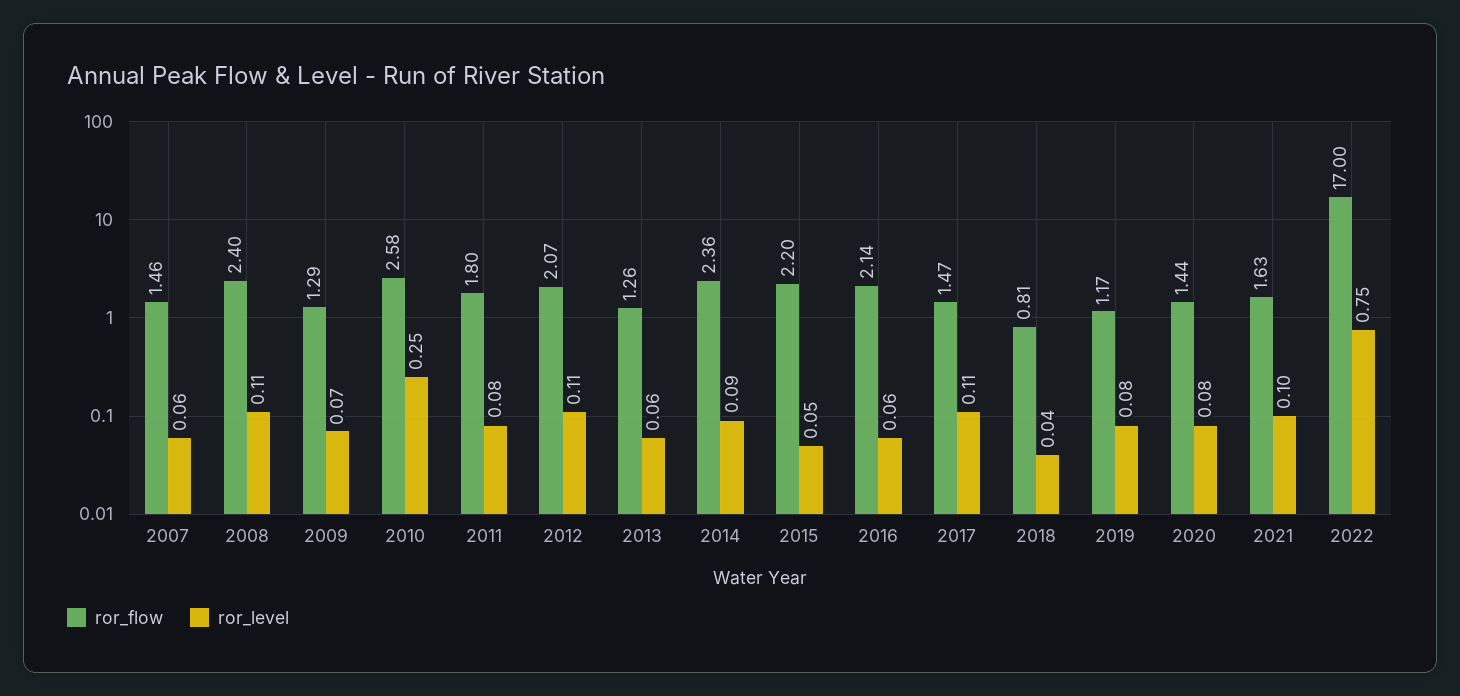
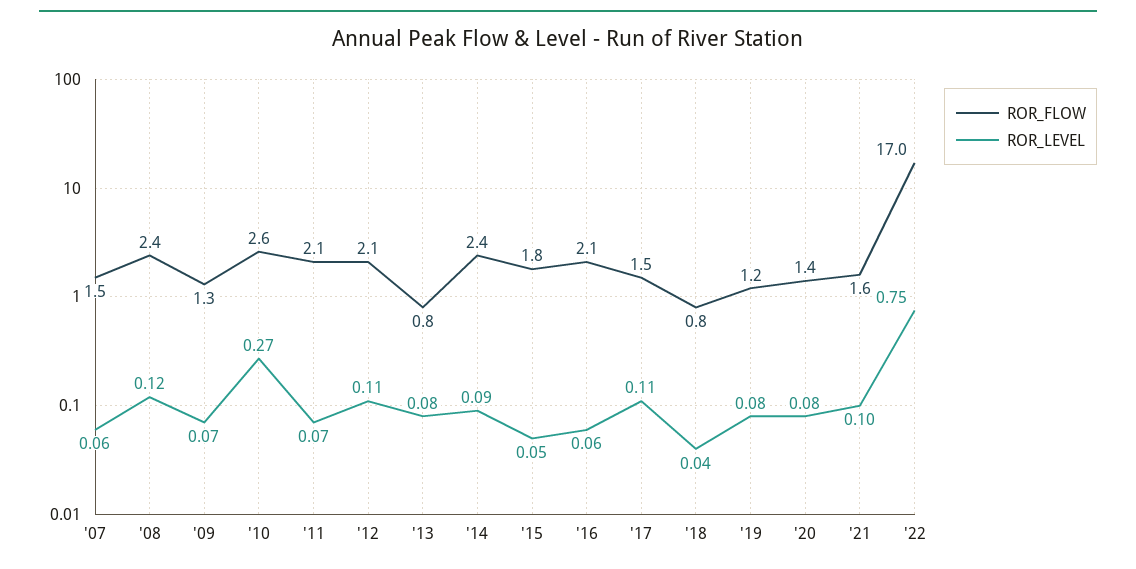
  {
    "ror_flow": {
      "2007": 1.46,
      "2008": 2.4,
      "2009": 1.29,
      "2010": 2.58,
-     "2011": 1.8,
+     "2011": 2.1,
      "2012": 2.07,
-     "2013": 1.26,
+     "2013": 0.8,
      "2014": 2.36,
-     "2015": 2.2,
+     "2015": 1.8,
      "2016": 2.14,
      "2017": 1.47,
      "2018": 0.81,
      "2019": 1.17,
      "2020": 1.44,
      "2021": 1.63,
      "2022": 17
    },
    "ror_level": {
      "2007": 0.06,
-     "2008": 0.11,
+     "2008": 0.12,
      "2009": 0.07,
-     "2010": 0.25,
+     "2010": 0.27,
-     "2011": 0.08,
+     "2011": 0.07,
      "2012": 0.11,
-     "2013": 0.06,
+     "2013": 0.08,
      "2014": 0.09,
      "2015": 0.05,
      "2016": 0.06,
      "2017": 0.11,
      "2018": 0.04,
      "2019": 0.08,
      "2020": 0.08,
      "2021": 0.1,
      "2022": 0.75
    }
  }

